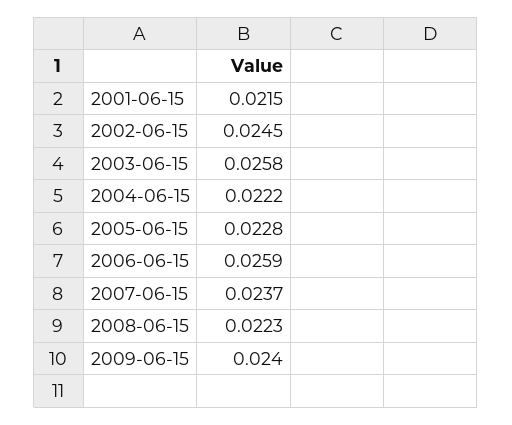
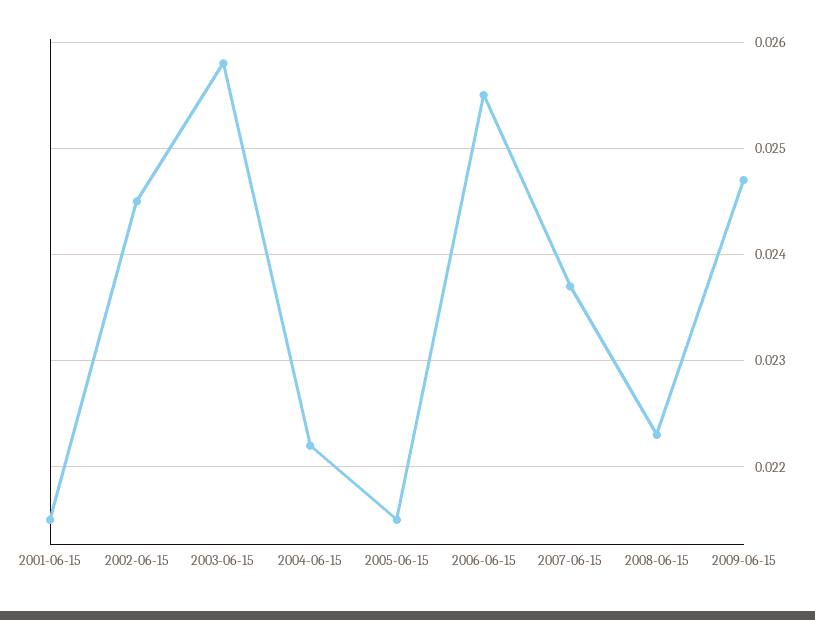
  {
    "2001-06-15": 0.0215,
    "2002-06-15": 0.0245,
    "2003-06-15": 0.0258,
    "2004-06-15": 0.0222,
-   "2005-06-15": 0.0228,
+   "2005-06-15": 0.0215,
-   "2006-06-15": 0.0259,
+   "2006-06-15": 0.0255,
    "2007-06-15": 0.0237,
    "2008-06-15": 0.0223,
-   "2009-06-15": 0.024
+   "2009-06-15": 0.0247
  }

